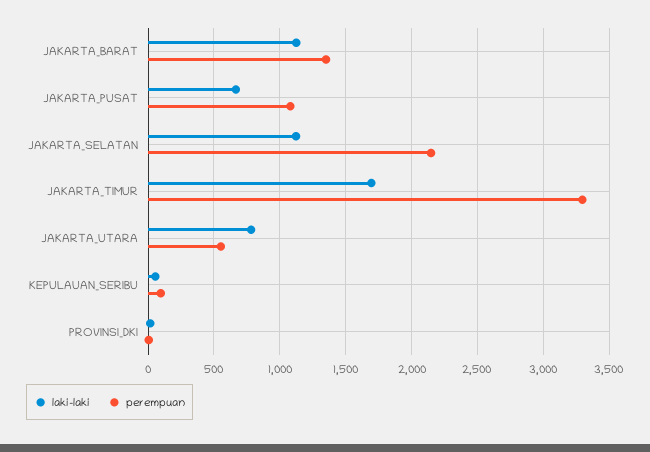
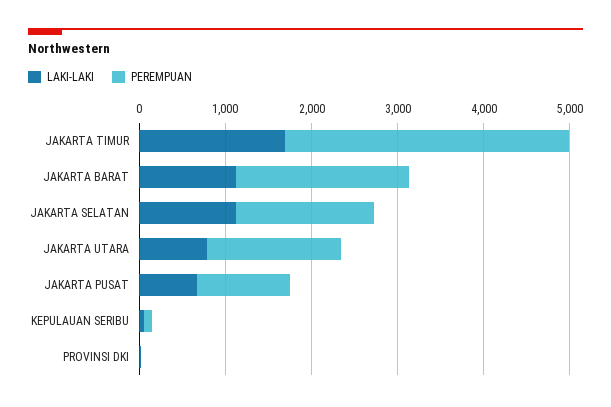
  {
    "laki-laki": {
      "JAKARTA_BARAT": 1150,
      "JAKARTA_PUSAT": 650,
      "JAKARTA_SELATAN": 1100,
      "JAKARTA_TIMUR": 1700,
      "JAKARTA_UTARA": 800,
      "KEPULAUAN_SERIBU": 50,
      "PROVINSI_DKI": 0
    },
    "perempuan": {
-     "JAKARTA_BARAT": 1350,
+     "JAKARTA_BARAT": 2000,
      "JAKARTA_PUSAT": 1100,
-     "JAKARTA_SELATAN": 2150,
+     "JAKARTA_SELATAN": 1600,
      "JAKARTA_TIMUR": 3300,
-     "JAKARTA_UTARA": 550,
+     "JAKARTA_UTARA": 1600,
      "KEPULAUAN_SERIBU": 100,
      "PROVINSI_DKI": 0
    }
  }

